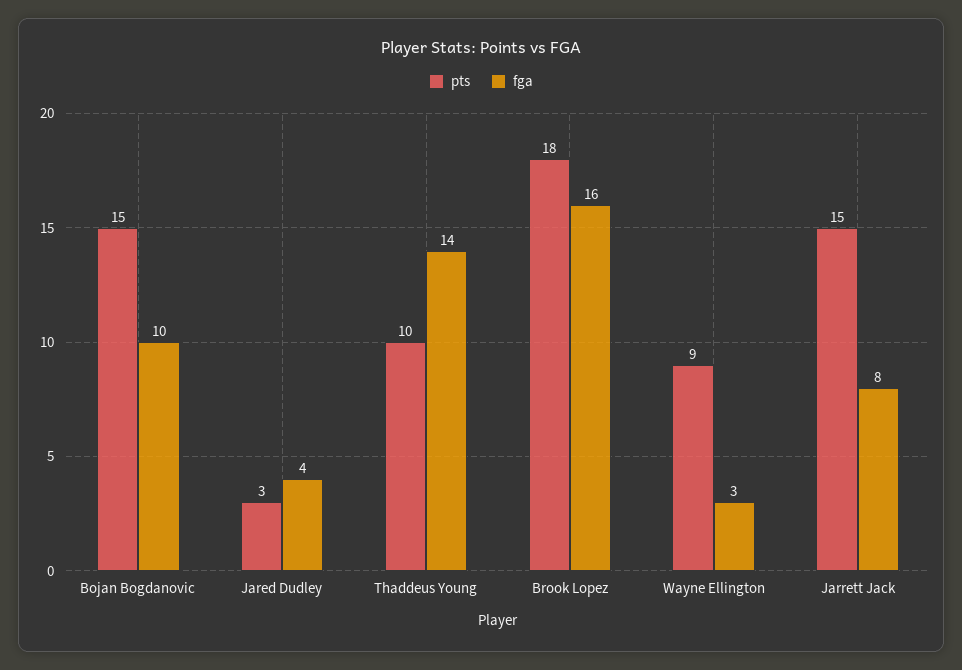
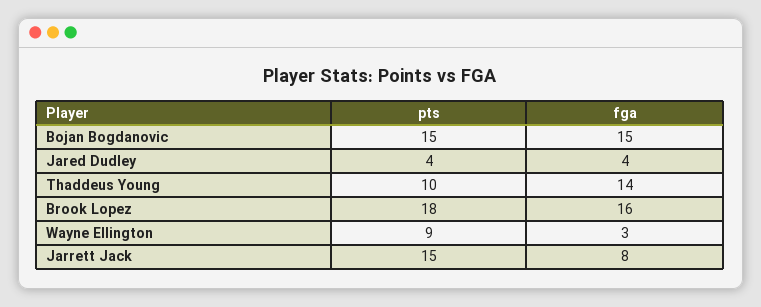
  {
    "pts": {
      "Bojan Bogdanovic": 15,
-     "Jared Dudley": 3,
+     "Jared Dudley": 4,
      "Thaddeus Young": 10,
      "Brook Lopez": 18,
      "Wayne Ellington": 9,
      "Jarrett Jack": 15
    },
    "fga": {
-     "Bojan Bogdanovic": 10,
+     "Bojan Bogdanovic": 15,
      "Jared Dudley": 4,
      "Thaddeus Young": 14,
      "Brook Lopez": 16,
      "Wayne Ellington": 3,
      "Jarrett Jack": 8
    }
  }

